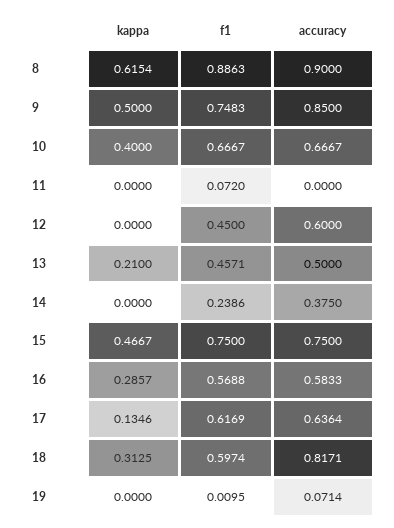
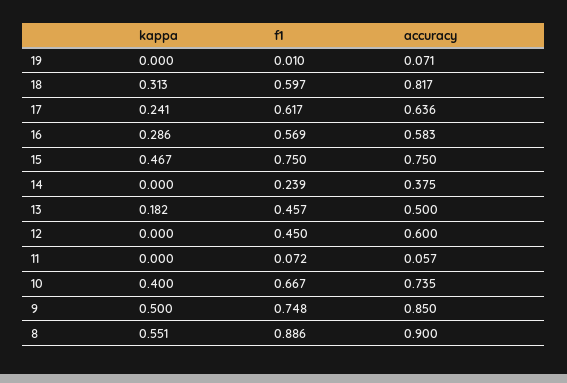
  {
    "kappa": {
-     "8": 0.6154,
+     "8": 0.551,
      "9": 0.5,
      "10": 0.4,
      "11": 0,
      "12": 0,
-     "13": 0.21,
+     "13": 0.182,
      "14": 0,
      "15": 0.4667,
      "16": 0.2857,
-     "17": 0.1346,
+     "17": 0.241,
      "18": 0.3125,
      "19": 0
    },
    "f1": {
      "8": 0.8863,
      "9": 0.7483,
      "10": 0.6667,
      "11": 0.072,
      "12": 0.45,
      "13": 0.4571,
      "14": 0.2386,
      "15": 0.75,
      "16": 0.5688,
      "17": 0.6169,
      "18": 0.5974,
      "19": 0.0095
    },
    "accuracy": {
      "8": 0.9,
      "9": 0.85,
-     "10": 0.6667,
+     "10": 0.735,
-     "11": 0,
+     "11": 0.057,
      "12": 0.6,
      "13": 0.5,
      "14": 0.375,
      "15": 0.75,
      "16": 0.5833,
      "17": 0.6364,
      "18": 0.8171,
      "19": 0.0714
    }
  }

